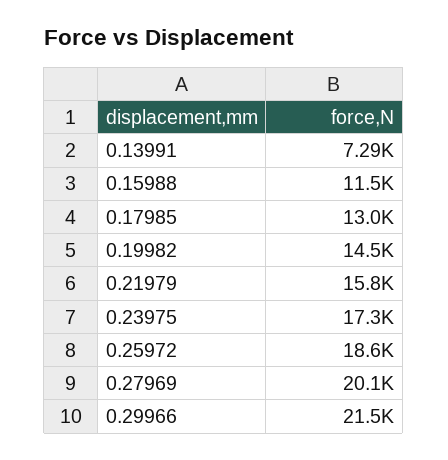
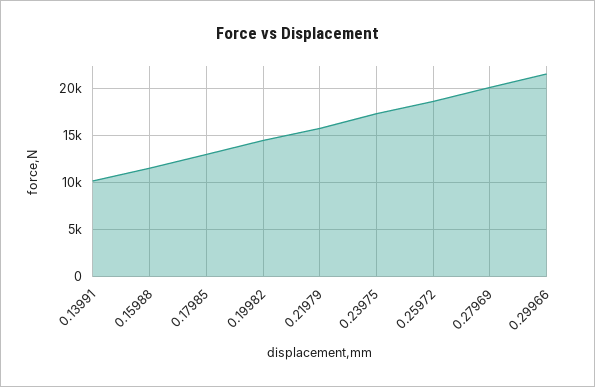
  {
-   "0.13991": 7290,
+   "0.13991": 10000,
    "0.15988": 11500,
    "0.17985": 13000,
    "0.19982": 14500,
    "0.21979": 15800,
    "0.23975": 17300,
    "0.25972": 18600,
    "0.27969": 20100,
    "0.29966": 21500
  }

